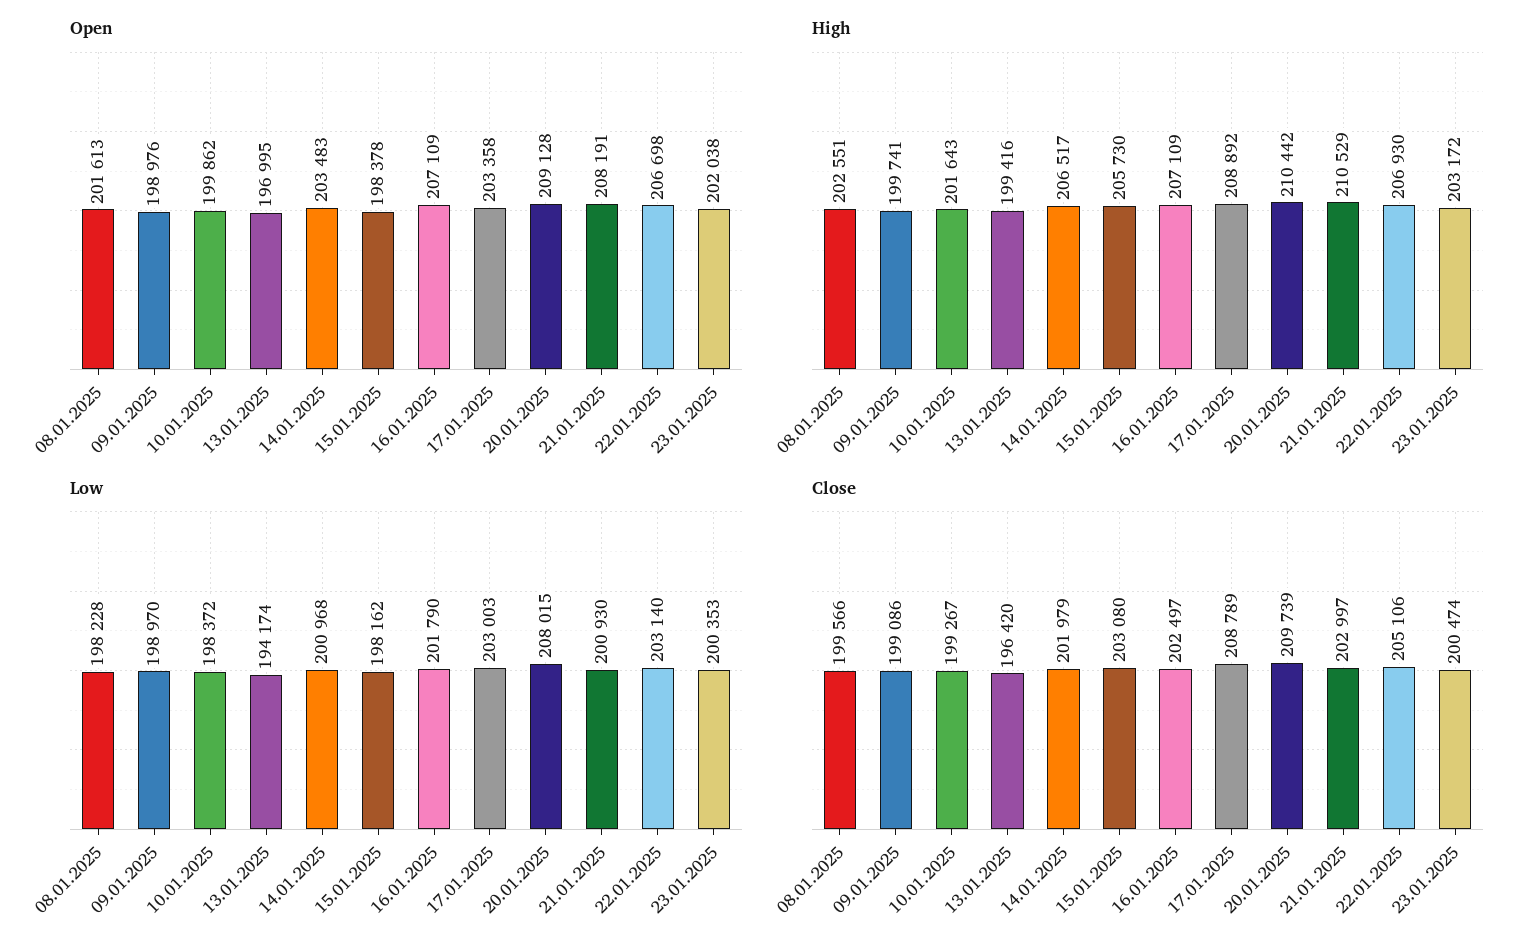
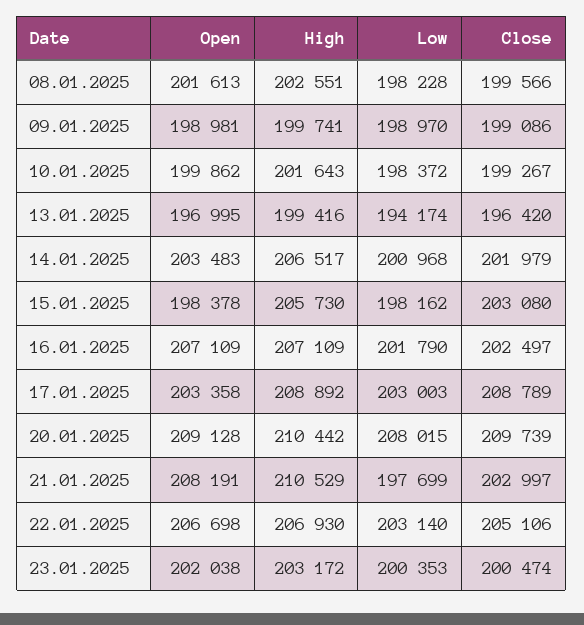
  {
    "Open": {
      "08.01.2025": 201613,
-     "09.01.2025": 198976,
+     "09.01.2025": 198981,
      "10.01.2025": 199862,
      "13.01.2025": 196995,
      "14.01.2025": 203483,
      "15.01.2025": 198378,
      "16.01.2025": 207109,
      "17.01.2025": 203358,
      "20.01.2025": 209128,
      "21.01.2025": 208191,
      "22.01.2025": 206698,
      "23.01.2025": 202038
    },
    "High": {
      "08.01.2025": 202551,
      "09.01.2025": 199741,
      "10.01.2025": 201643,
      "13.01.2025": 199416,
      "14.01.2025": 206517,
      "15.01.2025": 205730,
      "16.01.2025": 207109,
      "17.01.2025": 208892,
      "20.01.2025": 210442,
      "21.01.2025": 210529,
      "22.01.2025": 206930,
      "23.01.2025": 203172
    },
    "Low": {
      "08.01.2025": 198228,
      "09.01.2025": 198970,
      "10.01.2025": 198372,
      "13.01.2025": 194174,
      "14.01.2025": 200968,
      "15.01.2025": 198162,
      "16.01.2025": 201790,
      "17.01.2025": 203003,
      "20.01.2025": 208015,
-     "21.01.2025": 200930,
+     "21.01.2025": 197699,
      "22.01.2025": 203140,
      "23.01.2025": 200353
    },
    "Close": {
      "08.01.2025": 199566,
      "09.01.2025": 199086,
      "10.01.2025": 199267,
      "13.01.2025": 196420,
      "14.01.2025": 201979,
      "15.01.2025": 203080,
      "16.01.2025": 202497,
      "17.01.2025": 208789,
      "20.01.2025": 209739,
      "21.01.2025": 202997,
      "22.01.2025": 205106,
      "23.01.2025": 200474
    }
  }

